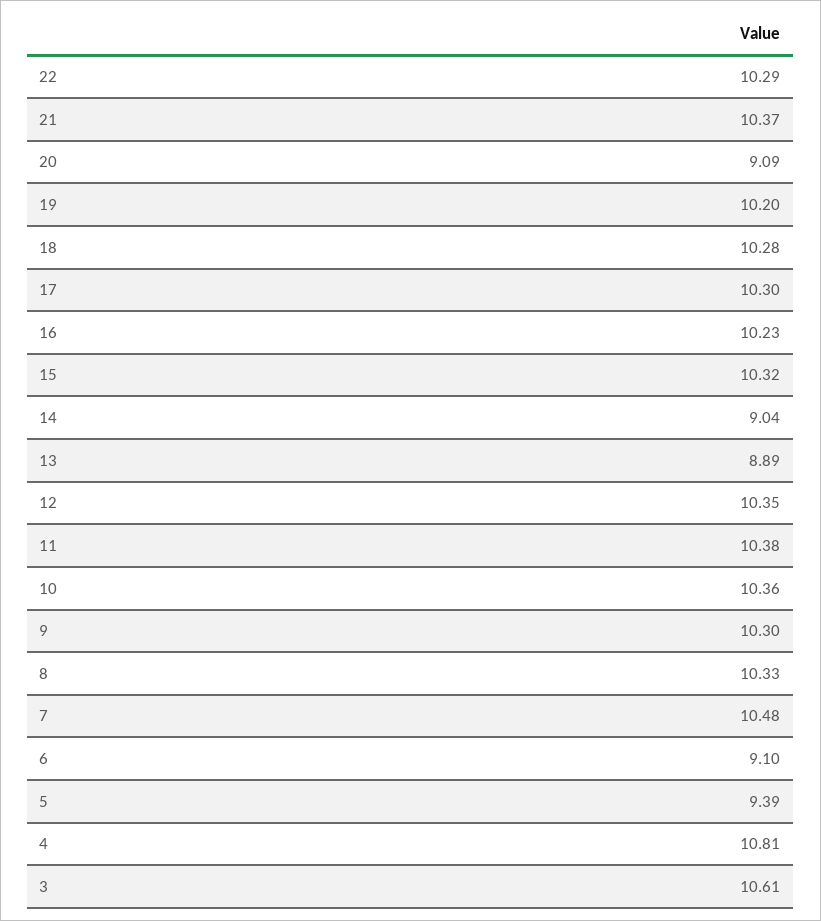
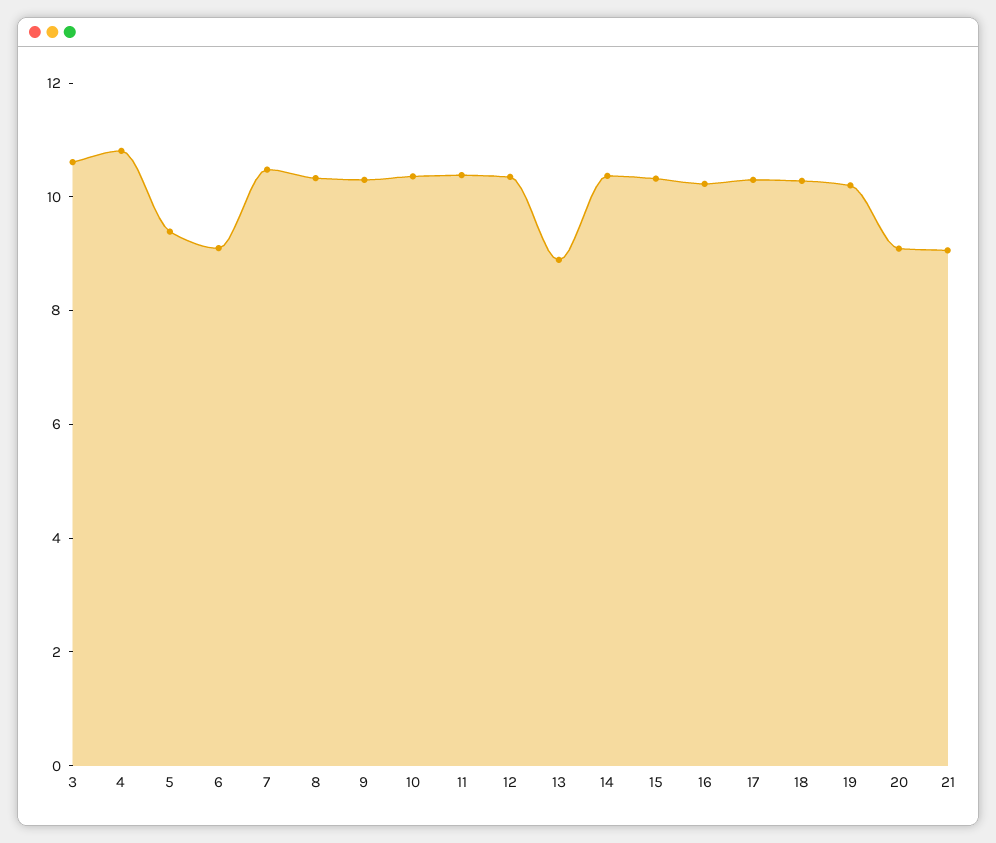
  {
-   "22": 10.29,
-   "21": 10.37,
+   "21": 9,
    "20": 9.09,
    "19": 10.2,
    "18": 10.28,
    "17": 10.3,
    "16": 10.23,
    "15": 10.32,
-   "14": 9.04,
+   "14": 10.5,
    "13": 8.89,
    "12": 10.35,
    "11": 10.38,
    "10": 10.36,
    "9": 10.3,
    "8": 10.33,
    "7": 10.48,
    "6": 9.1,
    "5": 9.39,
    "4": 10.81,
    "3": 10.61
  }

